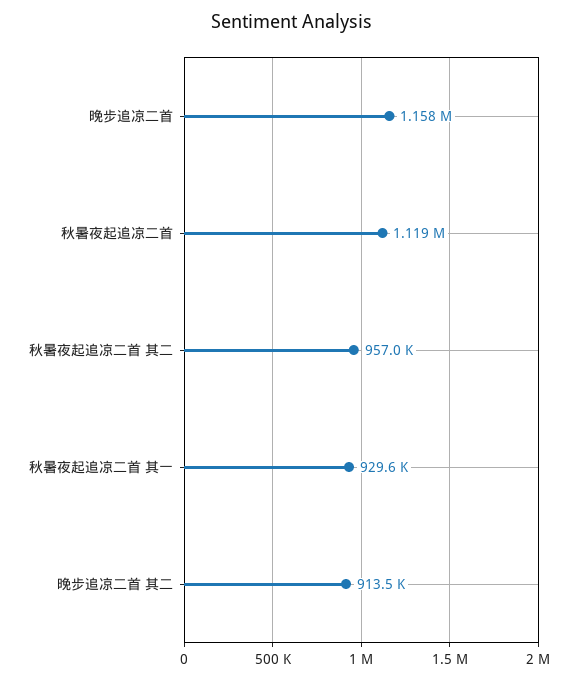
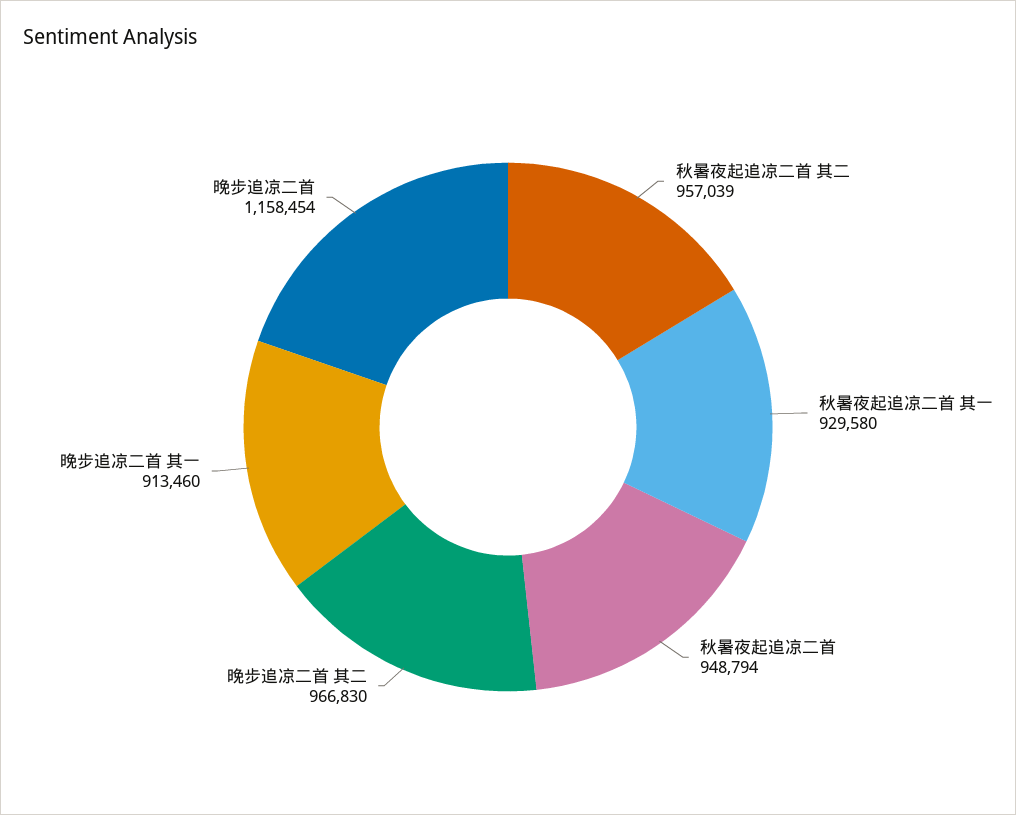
  {
    "晚步追凉二首": 1158454,
-   "秋暑夜起追凉二首": 1119000,
+   "秋暑夜起追凉二首": 948794,
    "秋暑夜起追凉二首 其二": 957039,
    "秋暑夜起追凉二首 其一": 929580,
-   "晚步追凉二首 其二": 913500
+   "晚步追凉二首 其二": 966830,
+   "晚步追凉二首 其一": 913460
  }

